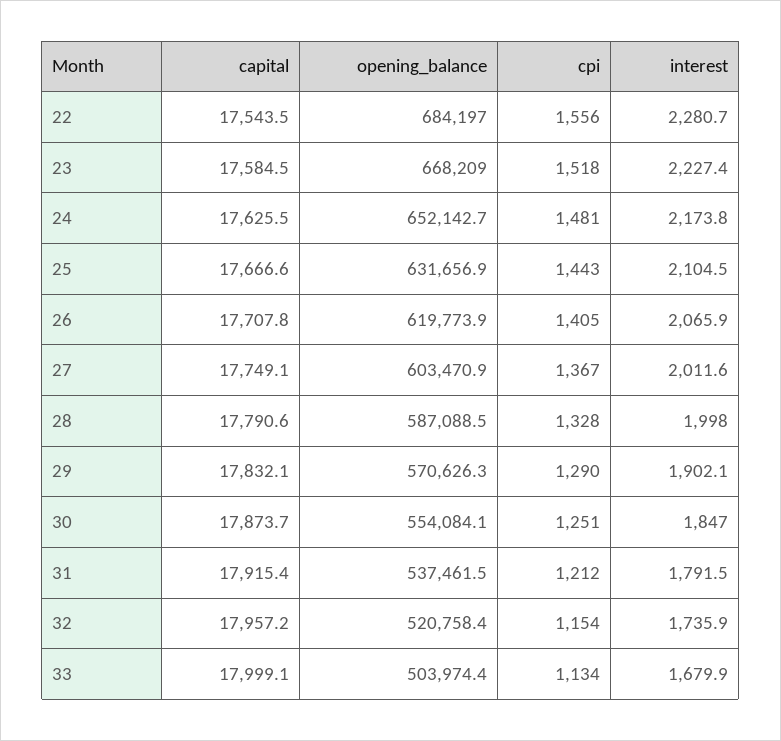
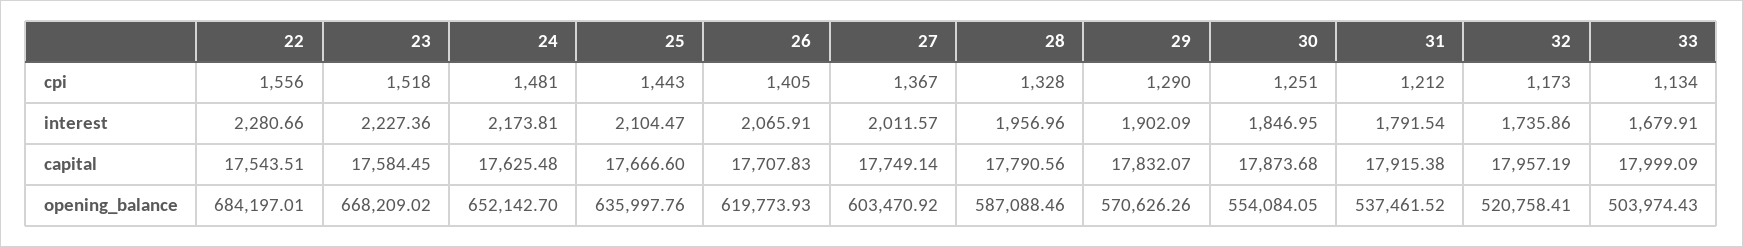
  {
    "capital": {
      "22": 17543.51,
      "23": 17584.45,
      "24": 17625.48,
      "25": 17666.6,
      "26": 17707.83,
      "27": 17749.14,
      "28": 17790.56,
      "29": 17832.07,
      "30": 17873.68,
      "31": 17915.38,
      "32": 17957.19,
      "33": 17999.09
    },
    "opening_balance": {
      "22": 684197.01,
      "23": 668209.02,
      "24": 652142.7,
-     "25": 631656.9,
+     "25": 635997.76,
      "26": 619773.93,
      "27": 603470.92,
      "28": 587088.46,
      "29": 570626.26,
      "30": 554084.05,
      "31": 537461.52,
      "32": 520758.41,
      "33": 503974.43
    },
    "cpi": {
      "22": 1556,
      "23": 1518,
      "24": 1481,
      "25": 1443,
      "26": 1405,
      "27": 1367,
      "28": 1328,
      "29": 1290,
      "30": 1251,
      "31": 1212,
-     "32": 1154,
+     "32": 1173,
      "33": 1134
    },
    "interest": {
      "22": 2280.66,
      "23": 2227.36,
      "24": 2173.81,
      "25": 2104.47,
      "26": 2065.91,
      "27": 2011.57,
-     "28": 1998,
+     "28": 1956.96,
      "29": 1902.09,
      "30": 1846.95,
      "31": 1791.54,
      "32": 1735.86,
      "33": 1679.91
    }
  }

